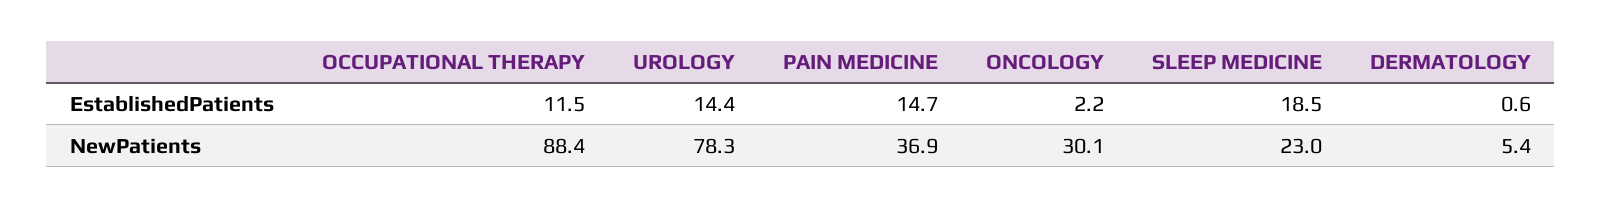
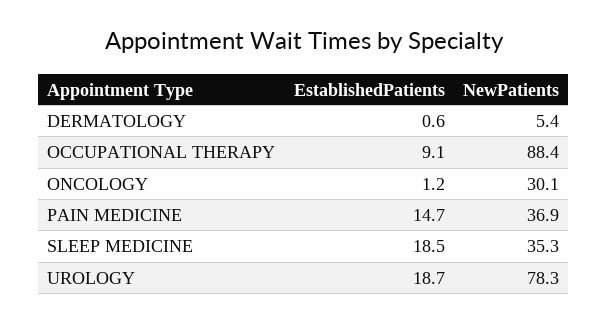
  {
    "OCCUPATIONAL THERAPY": {
-     "EstablishedPatients": 11.5,
+     "EstablishedPatients": 9.1,
      "NewPatients": 88.4
    },
    "UROLOGY": {
-     "EstablishedPatients": 14.4,
+     "EstablishedPatients": 18.7,
      "NewPatients": 78.3
    },
    "PAIN MEDICINE": {
      "EstablishedPatients": 14.7,
      "NewPatients": 36.9
    },
    "ONCOLOGY": {
-     "EstablishedPatients": 2.2,
+     "EstablishedPatients": 1.2,
      "NewPatients": 30.1
    },
    "SLEEP MEDICINE": {
      "EstablishedPatients": 18.5,
-     "NewPatients": 23
+     "NewPatients": 35.3
    },
    "DERMATOLOGY": {
      "EstablishedPatients": 0.6,
      "NewPatients": 5.4
    }
  }

